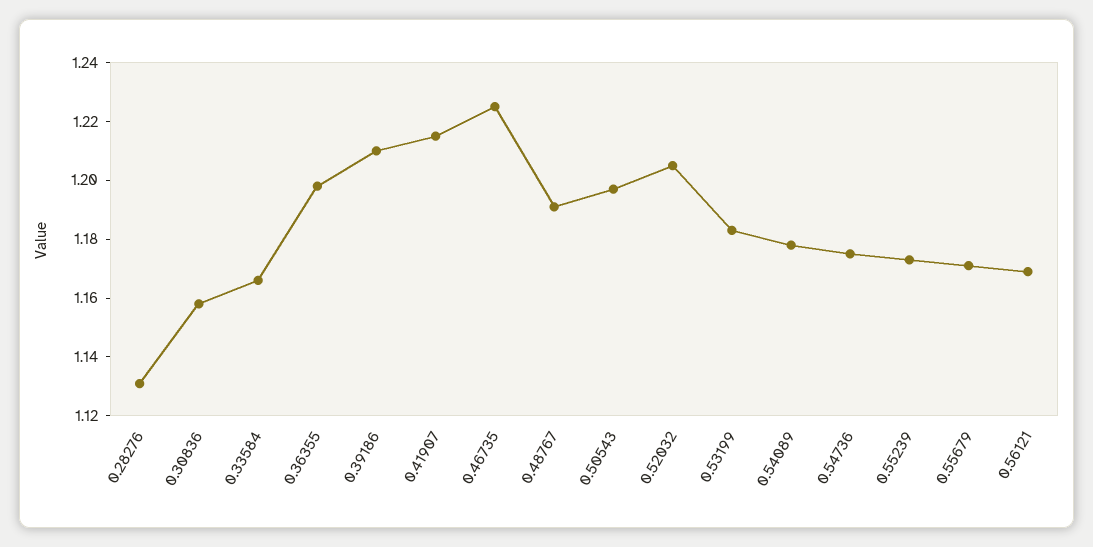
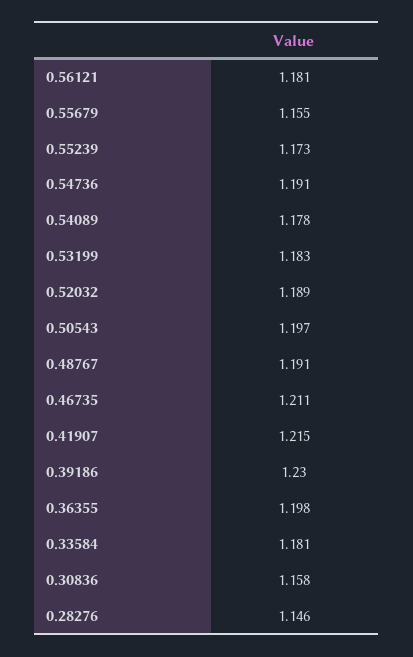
  {
-   "0.28276": 1.13,
+   "0.28276": 1.146,
    "0.30836": 1.158,
-   "0.33584": 1.165,
+   "0.33584": 1.181,
    "0.36355": 1.198,
-   "0.39186": 1.21,
+   "0.39186": 1.23,
    "0.41907": 1.215,
-   "0.46735": 1.225,
+   "0.46735": 1.211,
    "0.48767": 1.191,
    "0.50543": 1.197,
-   "0.52032": 1.205,
+   "0.52032": 1.189,
    "0.53199": 1.183,
    "0.54089": 1.178,
-   "0.54736": 1.175,
+   "0.54736": 1.191,
    "0.55239": 1.173,
-   "0.55679": 1.17,
+   "0.55679": 1.155,
-   "0.56121": 1.17
+   "0.56121": 1.181
  }

